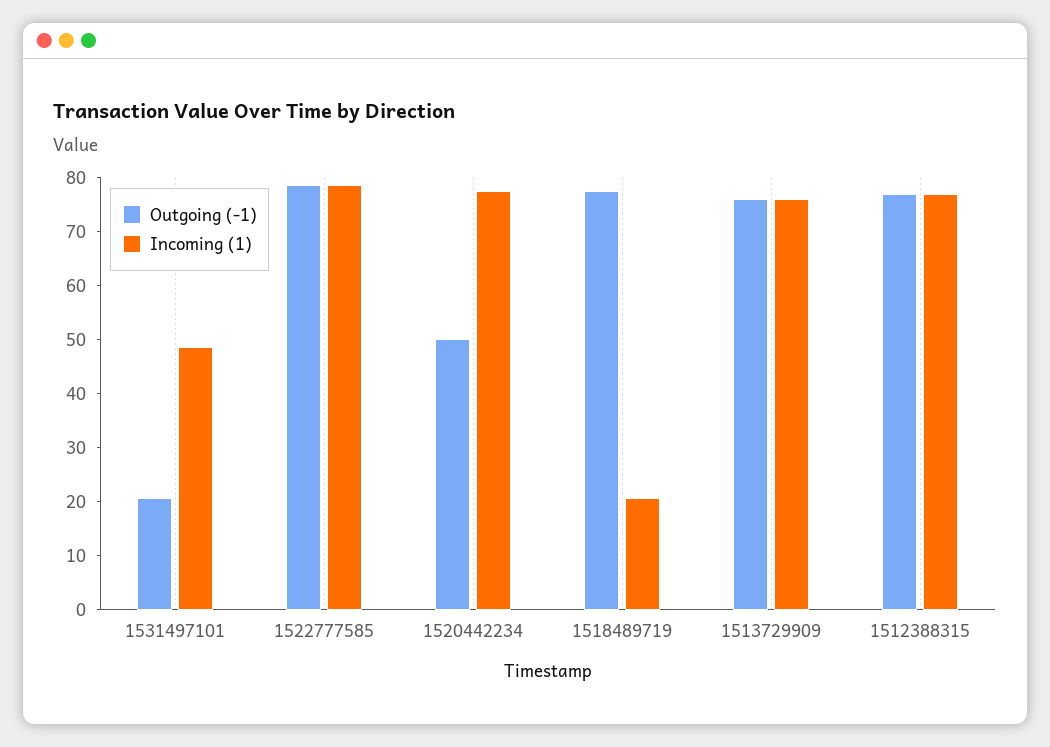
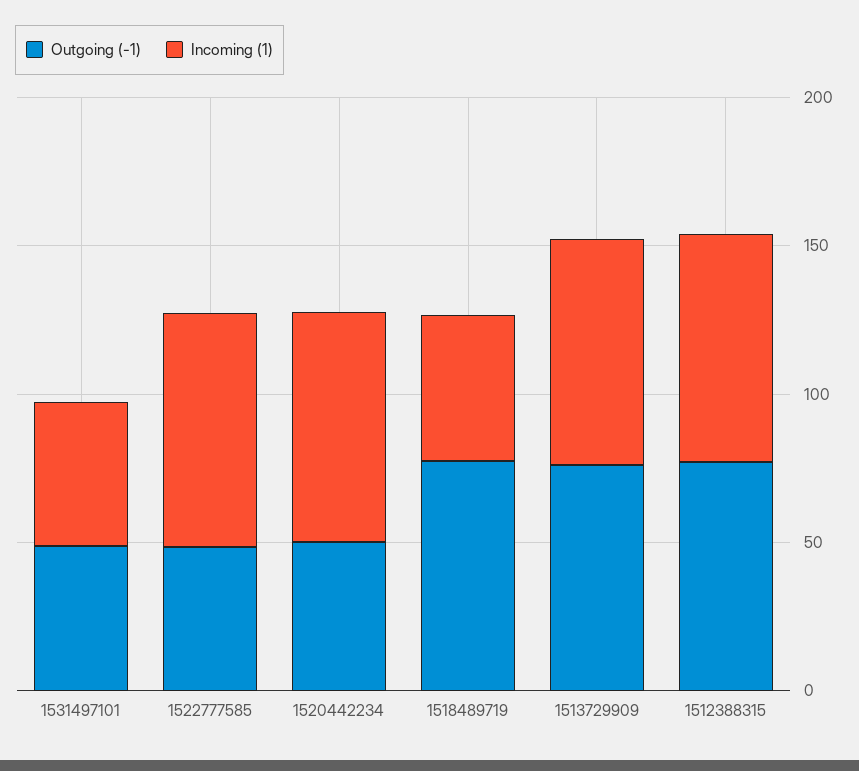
  {
    "Outgoing (-1)": {
-     "1531497101": 20,
+     "1531497101": 50,
-     "1522777585": 78,
+     "1522777585": 50,
      "1520442234": 50,
      "1518489719": 78,
      "1513729909": 76,
      "1512388315": 78
    },
    "Incoming (1)": {
      "1531497101": 48,
      "1522777585": 78,
      "1520442234": 78,
-     "1518489719": 20,
+     "1518489719": 50,
      "1513729909": 76,
      "1512388315": 78
    }
  }

